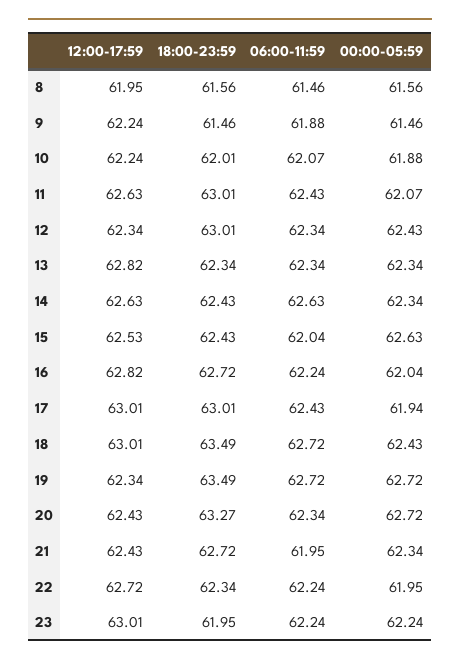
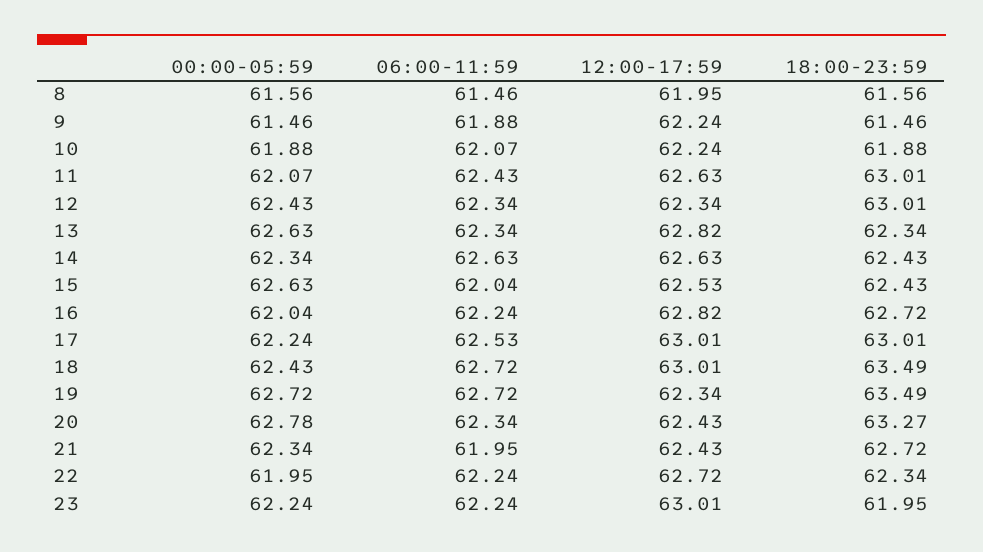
  {
    "12:00-17:59": {
      "8": 61.95,
      "9": 62.24,
      "10": 62.24,
      "11": 62.63,
      "12": 62.34,
      "13": 62.82,
      "14": 62.63,
      "15": 62.53,
      "16": 62.82,
      "17": 63.01,
      "18": 63.01,
      "19": 62.34,
      "20": 62.43,
      "21": 62.43,
      "22": 62.72,
      "23": 63.01
    },
    "18:00-23:59": {
      "8": 61.56,
      "9": 61.46,
-     "10": 62.01,
+     "10": 61.88,
      "11": 63.01,
      "12": 63.01,
      "13": 62.34,
      "14": 62.43,
      "15": 62.43,
      "16": 62.72,
      "17": 63.01,
      "18": 63.49,
      "19": 63.49,
      "20": 63.27,
      "21": 62.72,
      "22": 62.34,
      "23": 61.95
    },
    "06:00-11:59": {
      "8": 61.46,
      "9": 61.88,
      "10": 62.07,
      "11": 62.43,
      "12": 62.34,
      "13": 62.34,
      "14": 62.63,
      "15": 62.04,
      "16": 62.24,
-     "17": 62.43,
+     "17": 62.53,
      "18": 62.72,
      "19": 62.72,
      "20": 62.34,
      "21": 61.95,
      "22": 62.24,
      "23": 62.24
    },
    "00:00-05:59": {
      "8": 61.56,
      "9": 61.46,
      "10": 61.88,
      "11": 62.07,
      "12": 62.43,
-     "13": 62.34,
+     "13": 62.63,
      "14": 62.34,
      "15": 62.63,
      "16": 62.04,
-     "17": 61.94,
+     "17": 62.24,
      "18": 62.43,
      "19": 62.72,
-     "20": 62.72,
+     "20": 62.78,
      "21": 62.34,
      "22": 61.95,
      "23": 62.24
    }
  }

